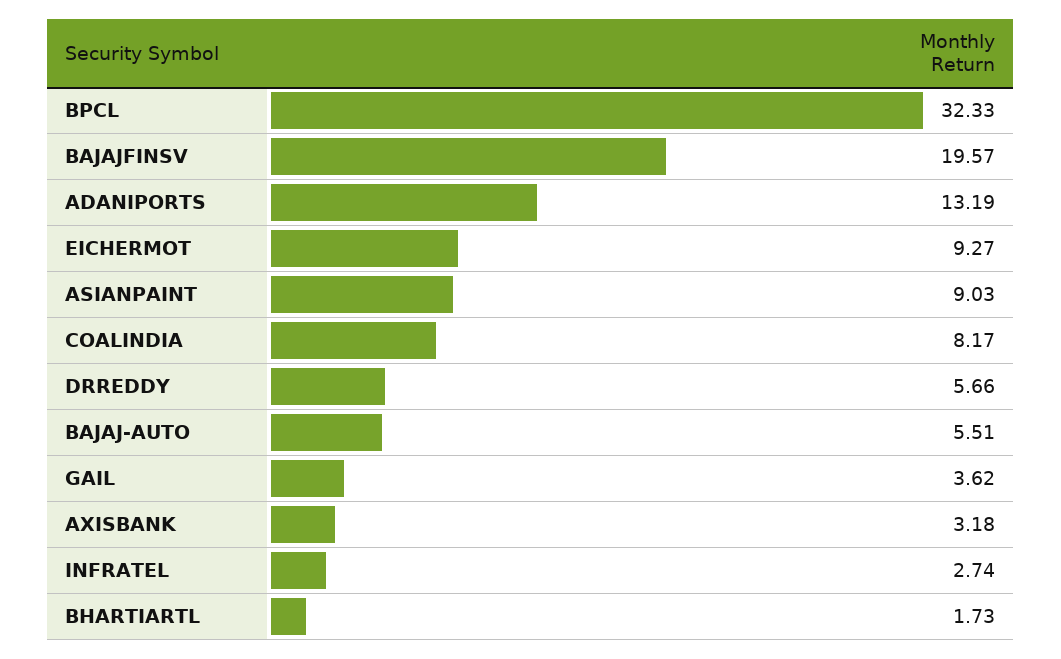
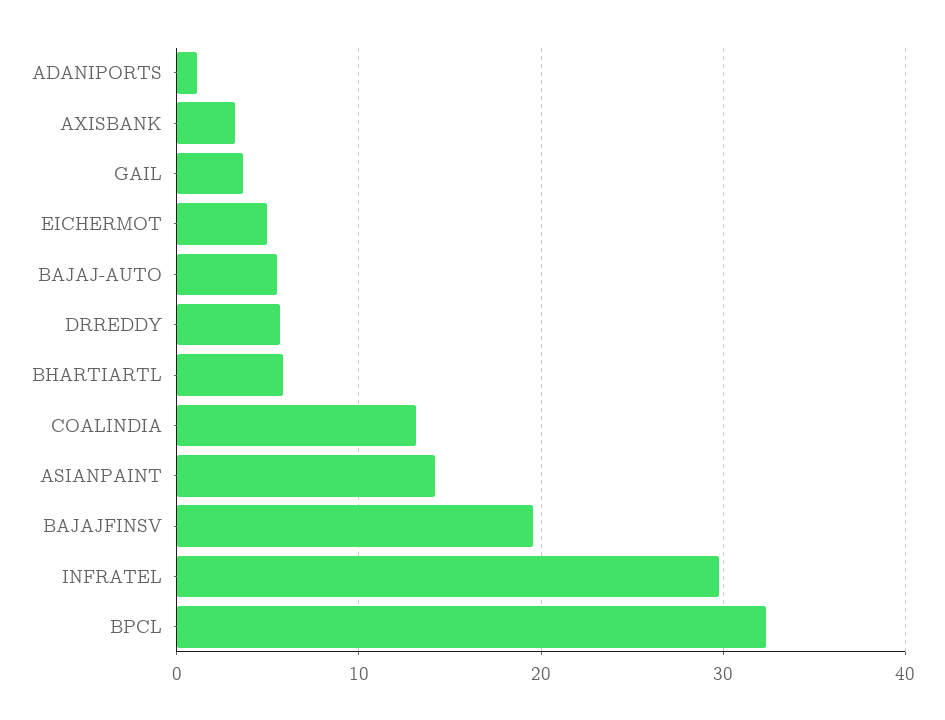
  {
    "BPCL": 32.33,
    "BAJAJFINSV": 19.57,
-   "ADANIPORTS": 13.19,
+   "ADANIPORTS": 1,
-   "EICHERMOT": 9.27,
+   "EICHERMOT": 5,
-   "ASIANPAINT": 9.03,
+   "ASIANPAINT": 14,
-   "COALINDIA": 8.17,
+   "COALINDIA": 13,
    "DRREDDY": 5.66,
    "BAJAJ-AUTO": 5.51,
    "GAIL": 3.62,
    "AXISBANK": 3.18,
-   "INFRATEL": 2.74,
+   "INFRATEL": 30,
-   "BHARTIARTL": 1.73
+   "BHARTIARTL": 6
  }

